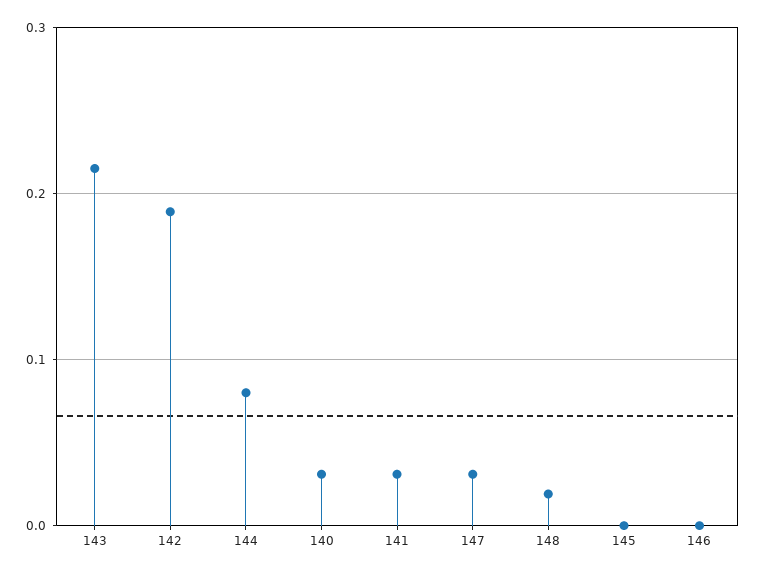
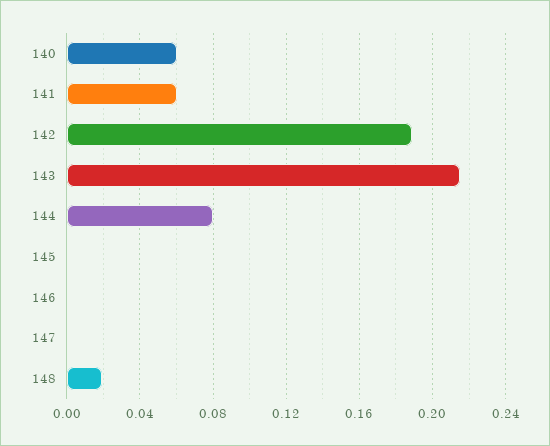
  {
    "143": 0.215,
    "142": 0.19,
    "144": 0.08,
-   "140": 0.03,
+   "140": 0.06,
-   "141": 0.03,
+   "141": 0.06,
-   "147": 0.03,
+   "147": 0,
    "148": 0.02,
    "145": 0,
    "146": 0
  }

